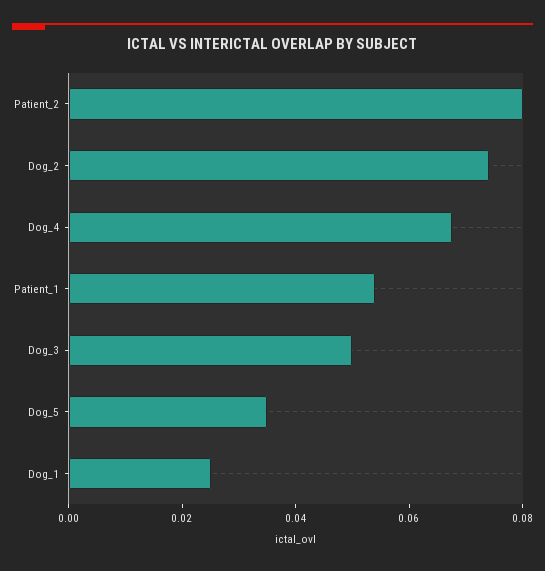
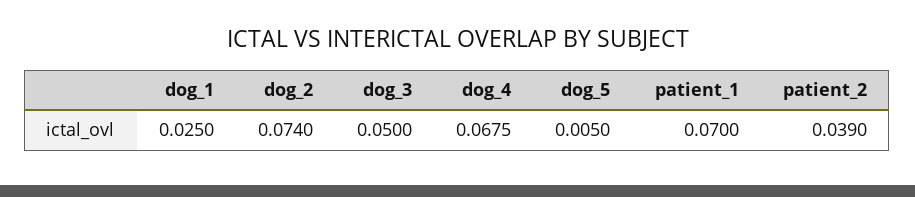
  {
-   "Patient_2": 0.08,
+   "Patient_2": 0.039,
    "Dog_2": 0.074,
    "Dog_4": 0.0675,
-   "Patient_1": 0.055,
+   "Patient_1": 0.07,
    "Dog_3": 0.05,
-   "Dog_5": 0.035,
+   "Dog_5": 0.005,
    "Dog_1": 0.025
  }

